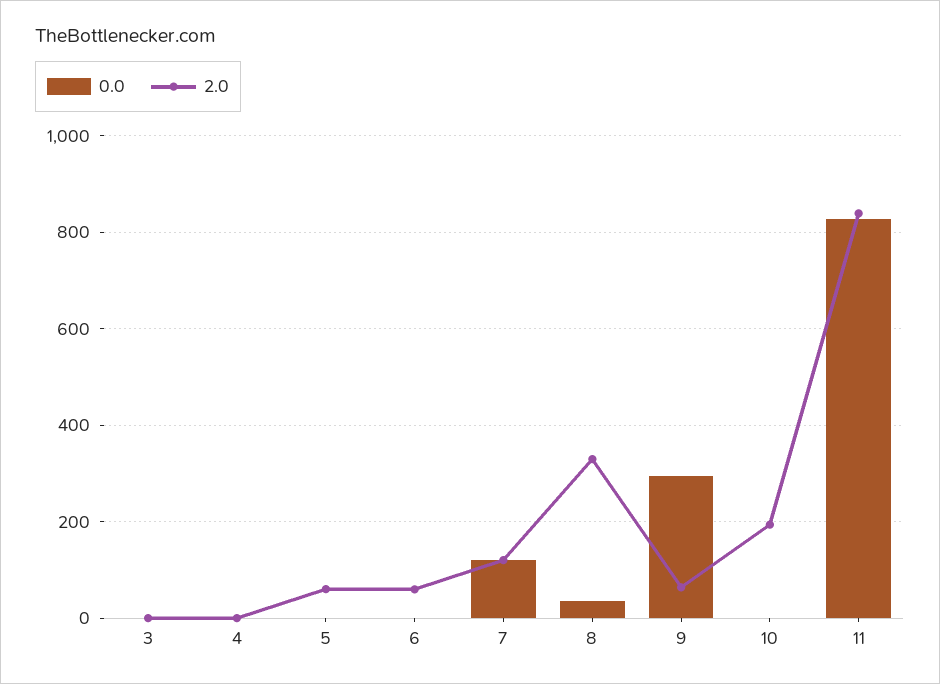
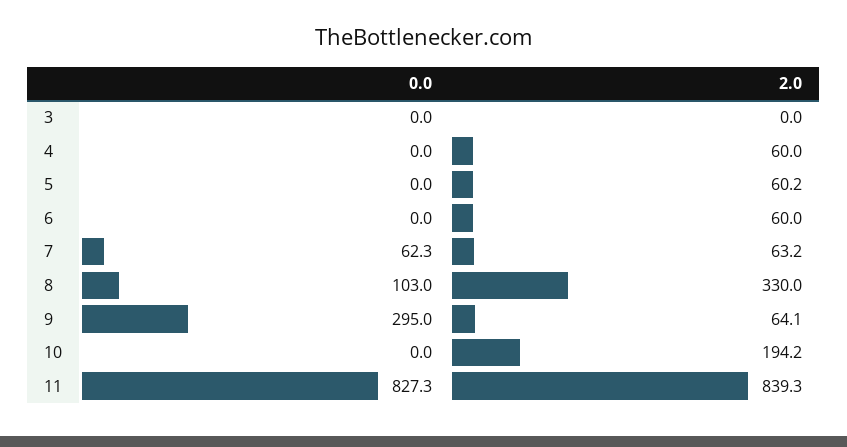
  {
    "0.0": {
      "3": 0,
      "4": 0,
      "5": 0,
      "6": 0,
-     "7": 120,
+     "7": 62.3,
-     "8": 40,
+     "8": 103,
      "9": 295,
      "10": 0,
      "11": 827.3
    },
    "2.0": {
      "3": 0,
-     "4": 0,
+     "4": 60,
      "5": 60.2,
      "6": 60,
-     "7": 120,
+     "7": 63.2,
      "8": 330,
      "9": 64.1,
      "10": 194.2,
      "11": 839.3
    }
  }

